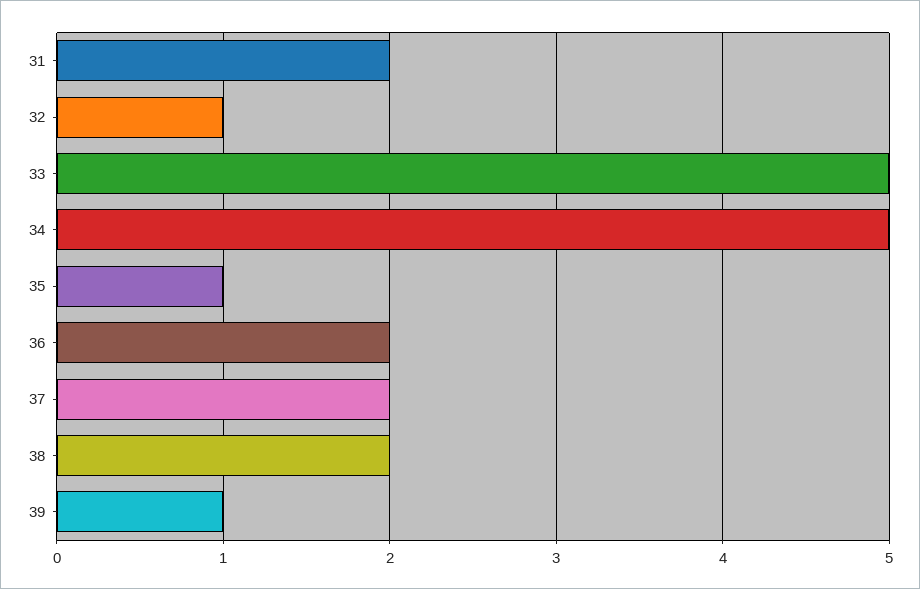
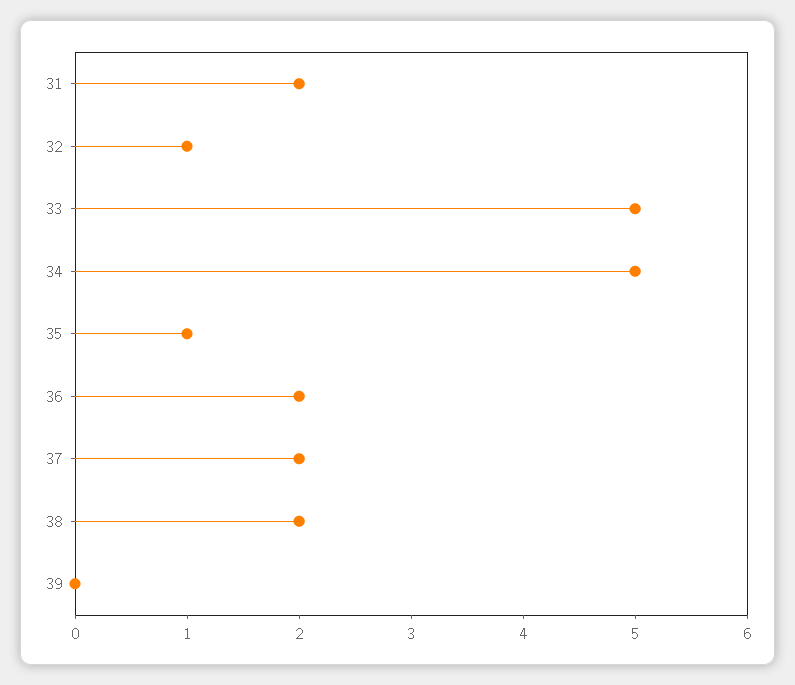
  {
    "31": 2,
    "32": 1,
    "33": 5,
    "34": 5,
    "35": 1,
    "36": 2,
    "37": 2,
    "38": 2,
-   "39": 1
+   "39": 0
  }

